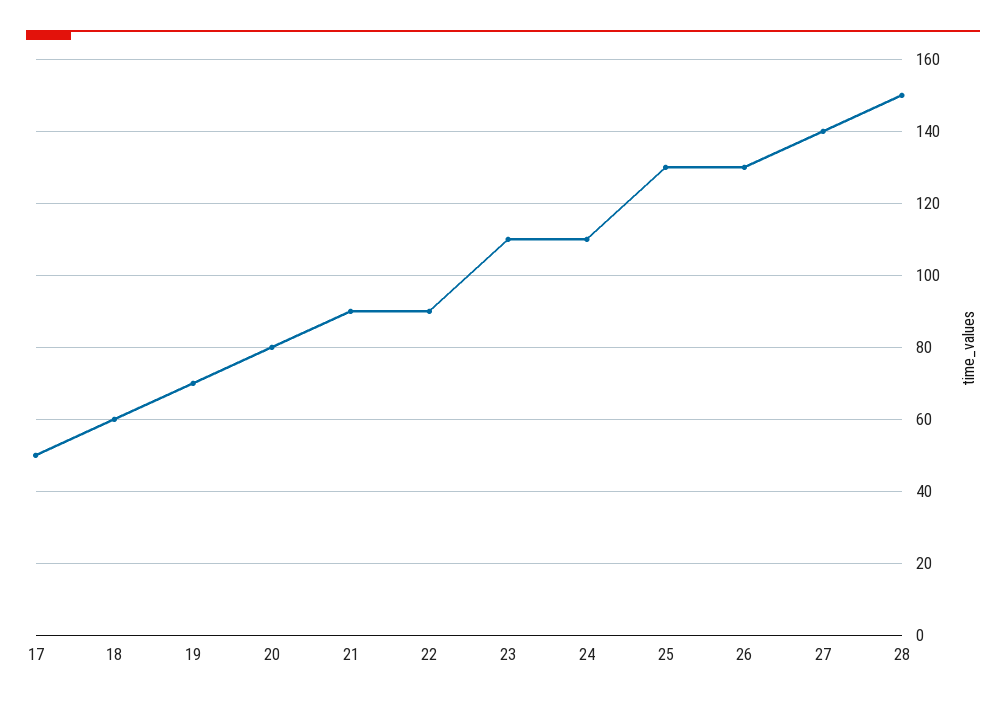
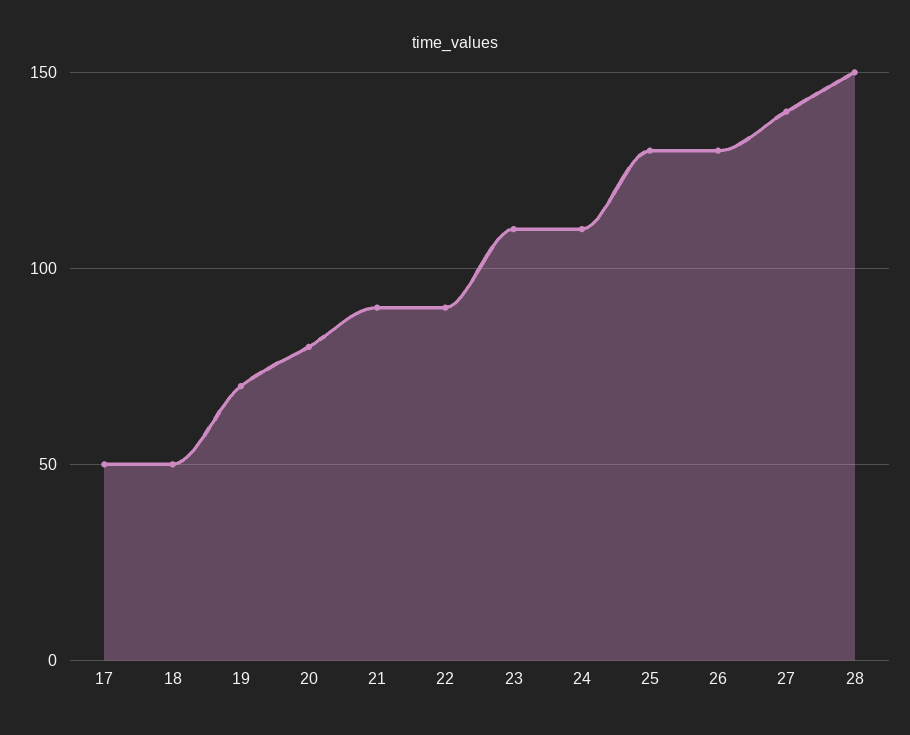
  {
    "17": 50,
-   "18": 60,
+   "18": 50,
    "19": 70,
    "20": 80,
    "21": 90,
    "22": 90,
    "23": 110,
    "24": 110,
    "25": 130,
    "26": 130,
    "27": 140,
    "28": 150
  }

